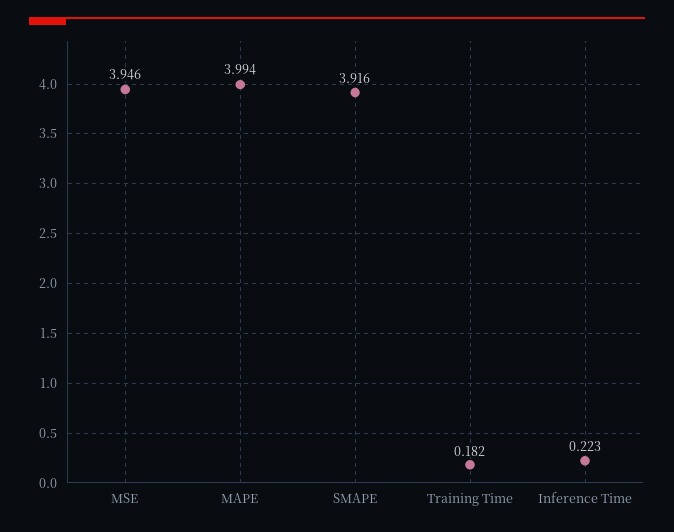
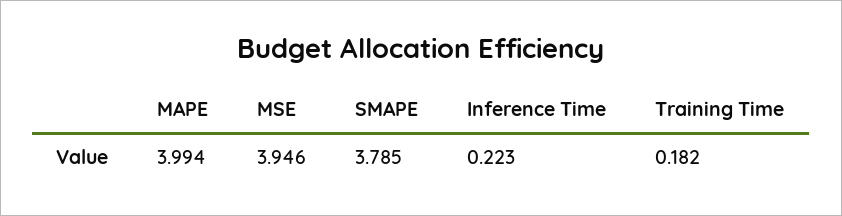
  {
    "MSE": 3.946,
    "MAPE": 3.994,
-   "SMAPE": 3.916,
+   "SMAPE": 3.785,
    "Training Time": 0.182,
    "Inference Time": 0.223
  }

